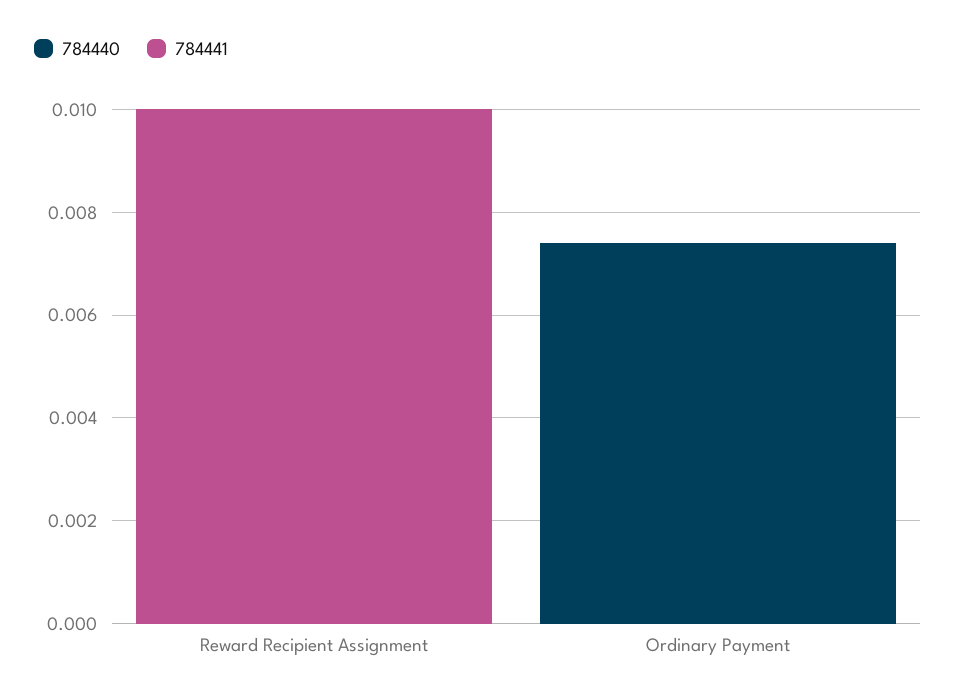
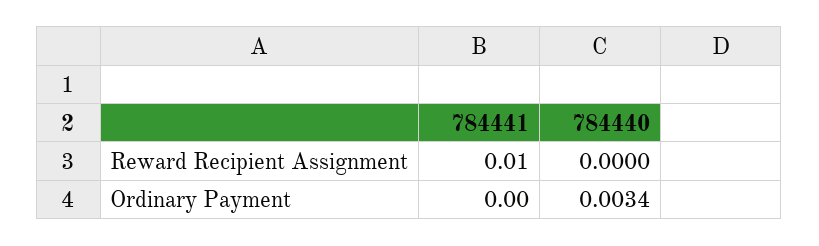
  {
    "784440": {
      "Reward Recipient Assignment": 0,
-     "Ordinary Payment": 0.0075
+     "Ordinary Payment": 0.0034
    },
    "784441": {
      "Reward Recipient Assignment": 0.01,
      "Ordinary Payment": 0
    }
  }

